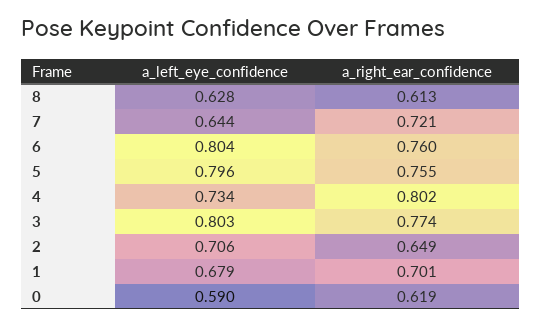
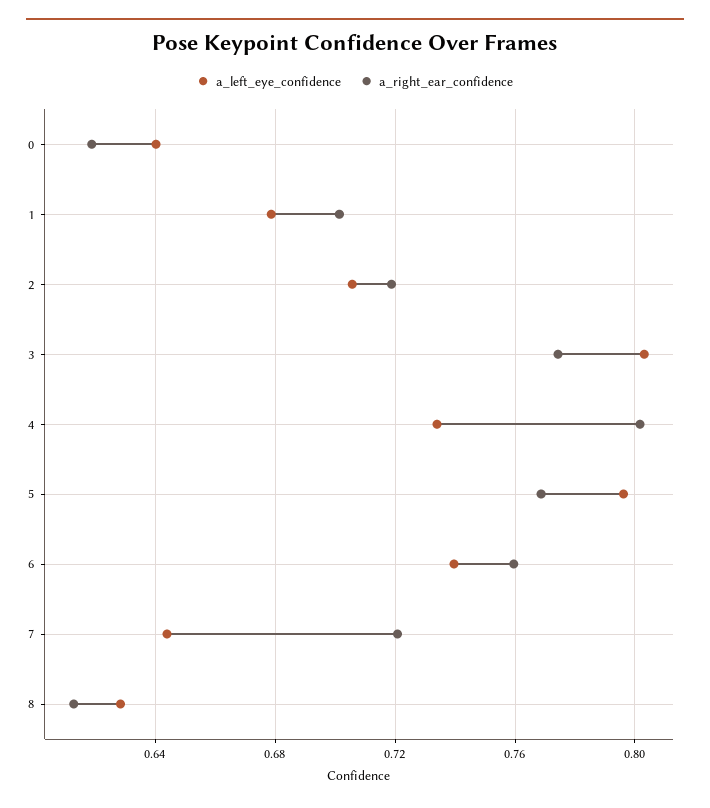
  {
    "a_left_eye_confidence": {
      "8": 0.628,
      "7": 0.644,
-     "6": 0.804,
+     "6": 0.74,
      "5": 0.796,
      "4": 0.734,
      "3": 0.803,
      "2": 0.706,
      "1": 0.679,
-     "0": 0.59
+     "0": 0.64
    },
    "a_right_ear_confidence": {
      "8": 0.613,
      "7": 0.721,
      "6": 0.76,
-     "5": 0.755,
+     "5": 0.77,
      "4": 0.802,
      "3": 0.774,
-     "2": 0.649,
+     "2": 0.72,
      "1": 0.701,
      "0": 0.619
    }
  }

